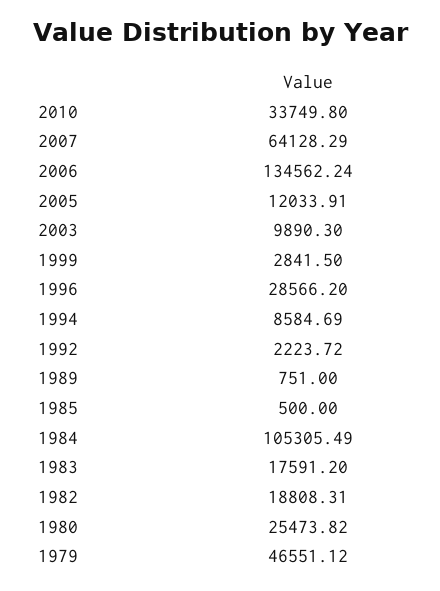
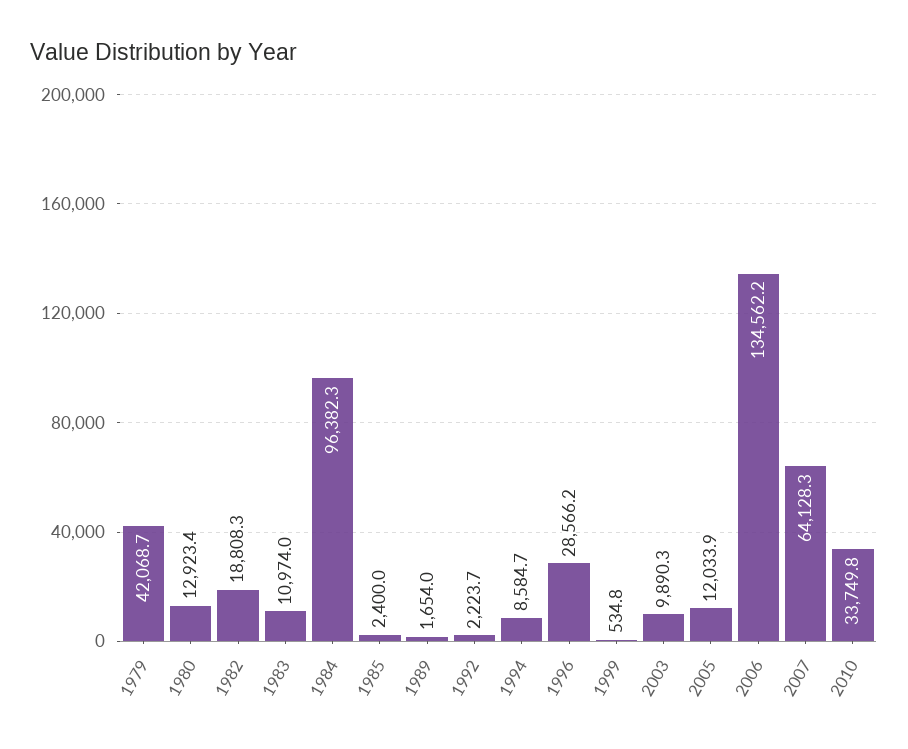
  {
    "2010": 33749.8,
    "2007": 64128.29,
    "2006": 134562.24,
    "2005": 12033.91,
    "2003": 9890.3,
-   "1999": 2841.5,
+   "1999": 534.8,
    "1996": 28566.2,
    "1994": 8584.69,
    "1992": 2223.72,
-   "1989": 751,
+   "1989": 1654,
-   "1985": 500,
+   "1985": 2400,
-   "1984": 105305.49,
+   "1984": 96382.3,
-   "1983": 17591.2,
+   "1983": 10974,
    "1982": 18808.31,
-   "1980": 25473.82,
+   "1980": 12923.4,
-   "1979": 46551.12
+   "1979": 42068.7
  }

